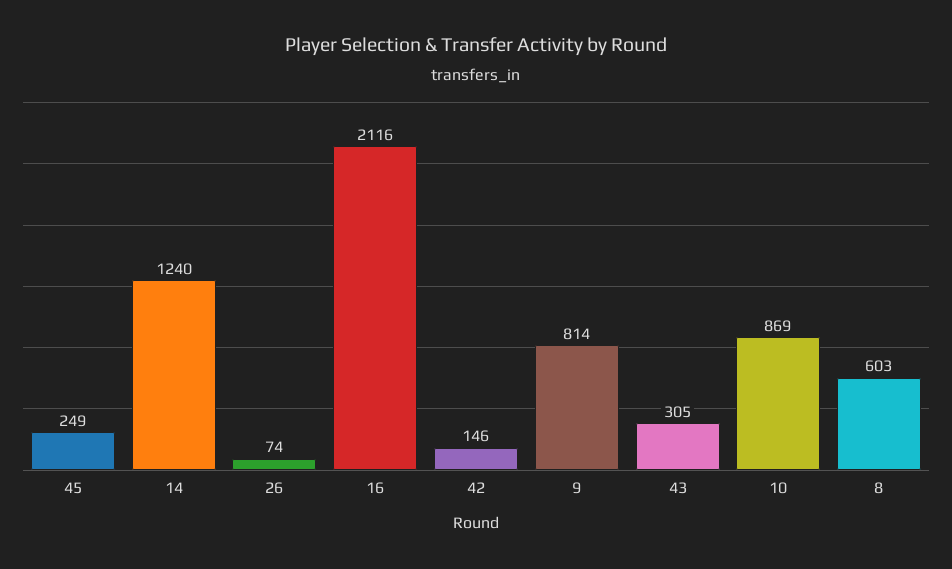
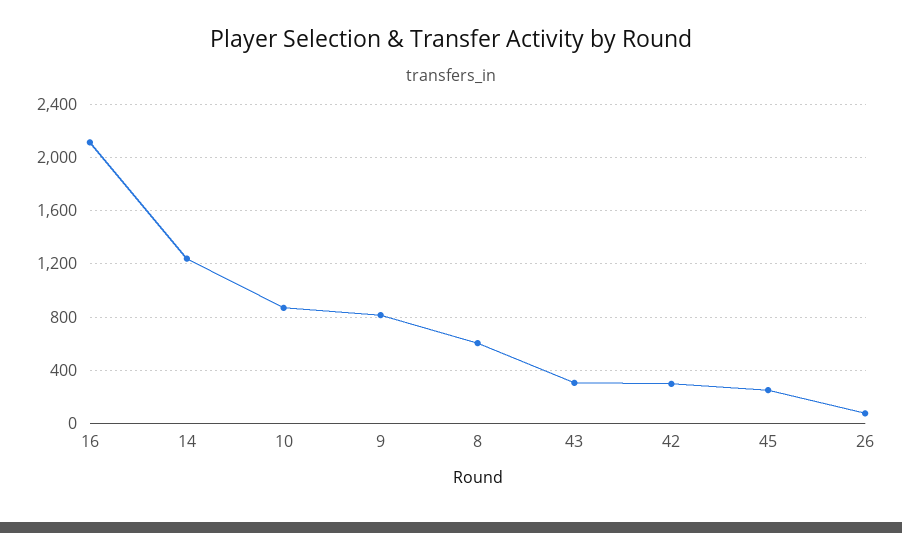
  {
    "45": 249,
    "14": 1240,
    "26": 74,
    "16": 2116,
-   "42": 146,
+   "42": 300,
    "9": 814,
    "43": 305,
    "10": 869,
    "8": 603
  }

